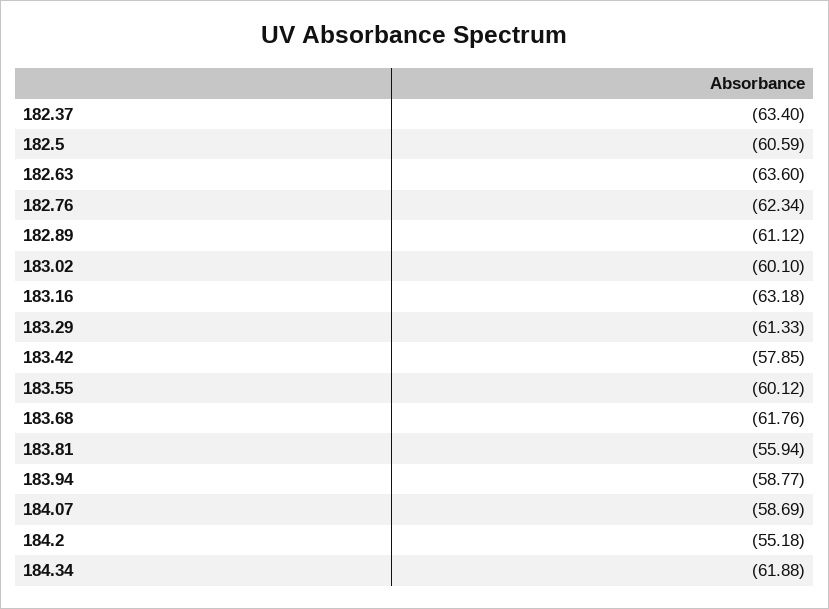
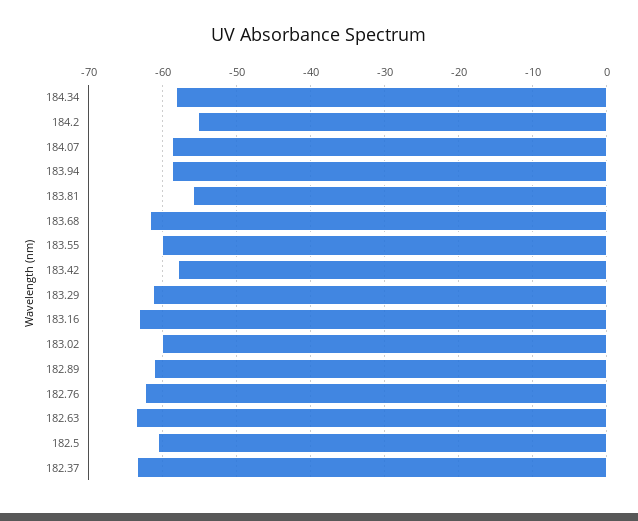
  {
    "182.37": -63.4,
    "182.5": -60.59,
    "182.63": -63.6,
    "182.76": -62.34,
    "182.89": -61.12,
    "183.02": -60.1,
    "183.16": -63.18,
    "183.29": -61.33,
    "183.42": -57.85,
    "183.55": -60.12,
    "183.68": -61.76,
    "183.81": -55.94,
    "183.94": -58.77,
    "184.07": -58.69,
    "184.2": -55.18,
-   "184.34": -61.88
+   "184.34": -58
  }

